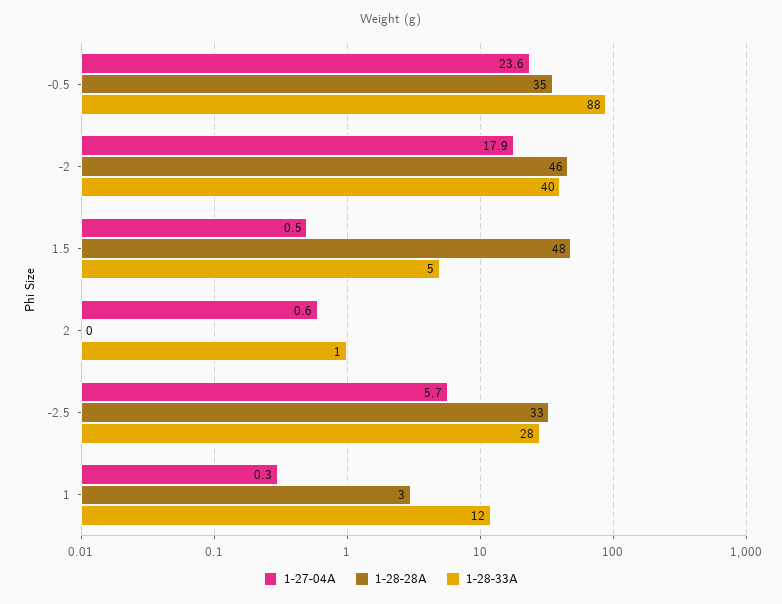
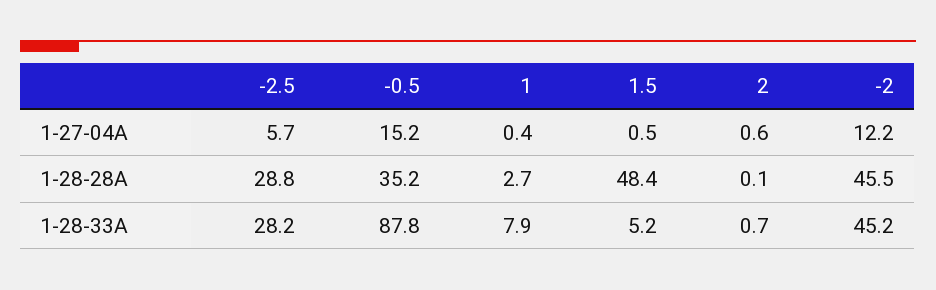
  {
    "1-27-04A": {
-     "-0.5": 23.6,
+     "-0.5": 15.2,
-     "-2": 17.9,
+     "-2": 12.2,
      "1.5": 0.5,
      "2": 0.6,
      "-2.5": 5.7,
-     "1": 0.3
+     "1": 0.4
    },
    "1-28-28A": {
      "-0.5": 35.2,
      "-2": 45.5,
      "1.5": 48.4,
      "2": 0.1,
-     "-2.5": 33,
+     "-2.5": 28.8,
      "1": 2.7
    },
    "1-28-33A": {
      "-0.5": 87.8,
-     "-2": 40,
+     "-2": 45.2,
      "1.5": 5.2,
      "2": 0.7,
      "-2.5": 28.2,
-     "1": 12
+     "1": 7.9
    }
  }

